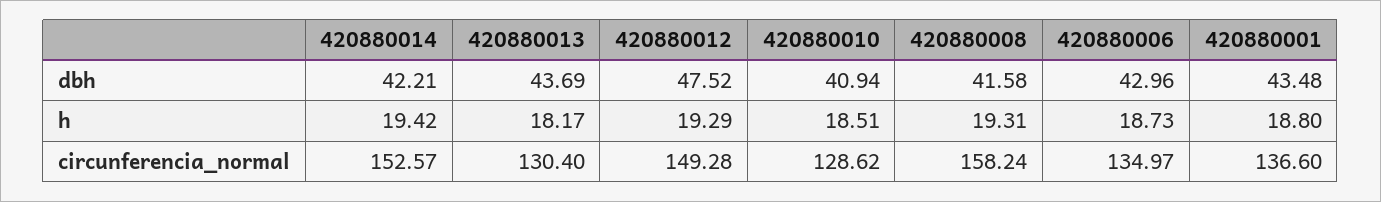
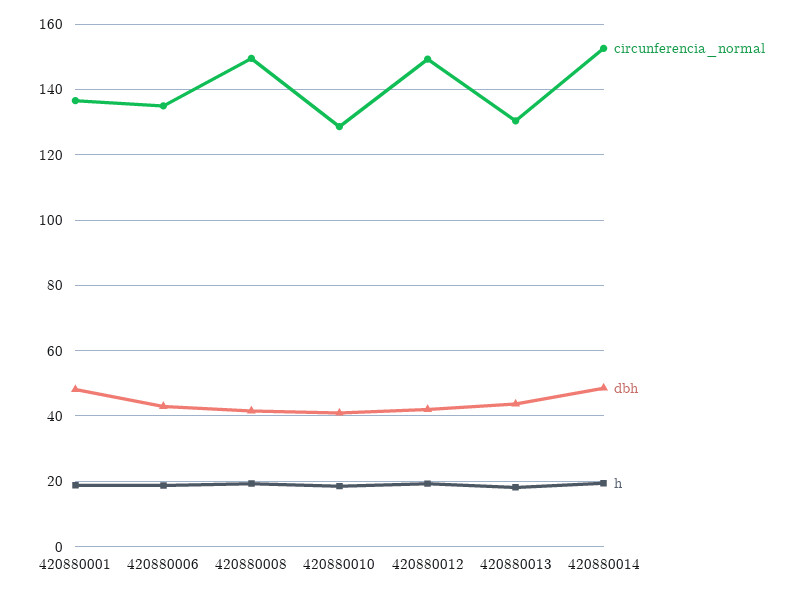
  {
    "dbh": {
-     "420880014": 42.21,
+     "420880014": 48,
      "420880013": 43.69,
-     "420880012": 47.52,
+     "420880012": 42,
      "420880010": 40.94,
      "420880008": 41.58,
      "420880006": 42.96,
-     "420880001": 43.48
+     "420880001": 48
    },
    "h": {
      "420880014": 19.42,
      "420880013": 18.17,
      "420880012": 19.29,
      "420880010": 18.51,
      "420880008": 19.31,
      "420880006": 18.73,
      "420880001": 18.8
    },
    "circunferencia_normal": {
      "420880014": 152.57,
      "420880013": 130.4,
      "420880012": 149.28,
      "420880010": 128.62,
-     "420880008": 158.24,
+     "420880008": 150,
      "420880006": 134.97,
      "420880001": 136.6
    }
  }

